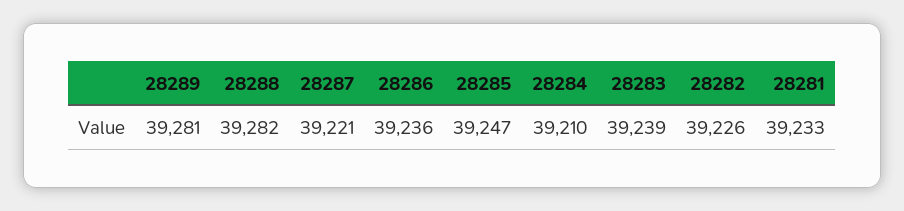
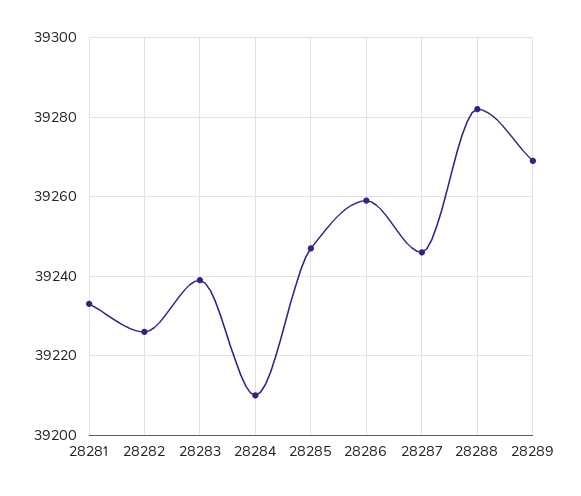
  {
-   "28289": 39281,
+   "28289": 39270,
    "28288": 39282,
-   "28287": 39221,
+   "28287": 39245,
-   "28286": 39236,
+   "28286": 39260,
    "28285": 39247,
    "28284": 39210,
    "28283": 39239,
    "28282": 39226,
    "28281": 39233
  }

